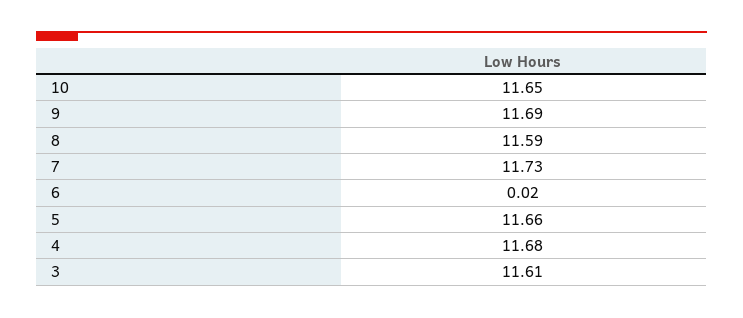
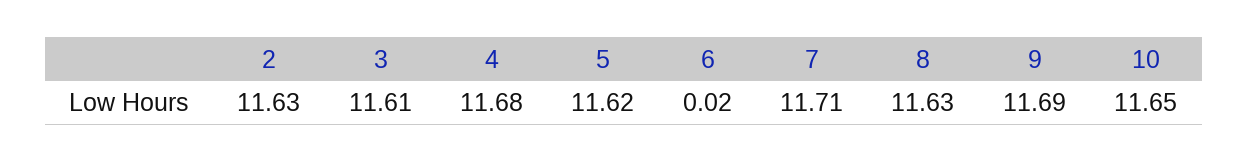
  {
    "10": 11.65,
    "9": 11.69,
-   "8": 11.59,
+   "8": 11.63,
-   "7": 11.73,
+   "7": 11.71,
    "6": 0.02,
-   "5": 11.66,
+   "5": 11.62,
    "4": 11.68,
-   "3": 11.61
+   "3": 11.61,
+   "2": 11.63
  }

